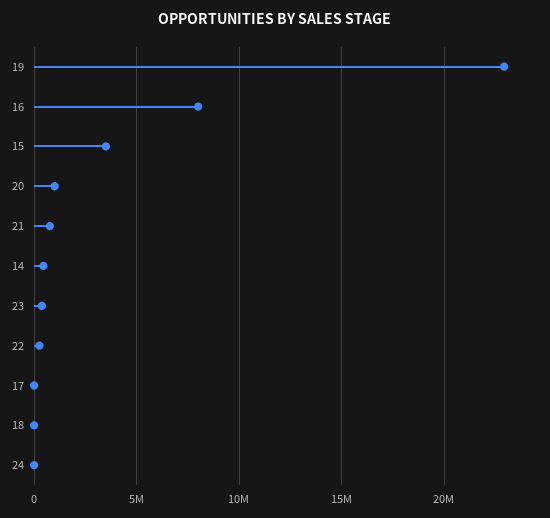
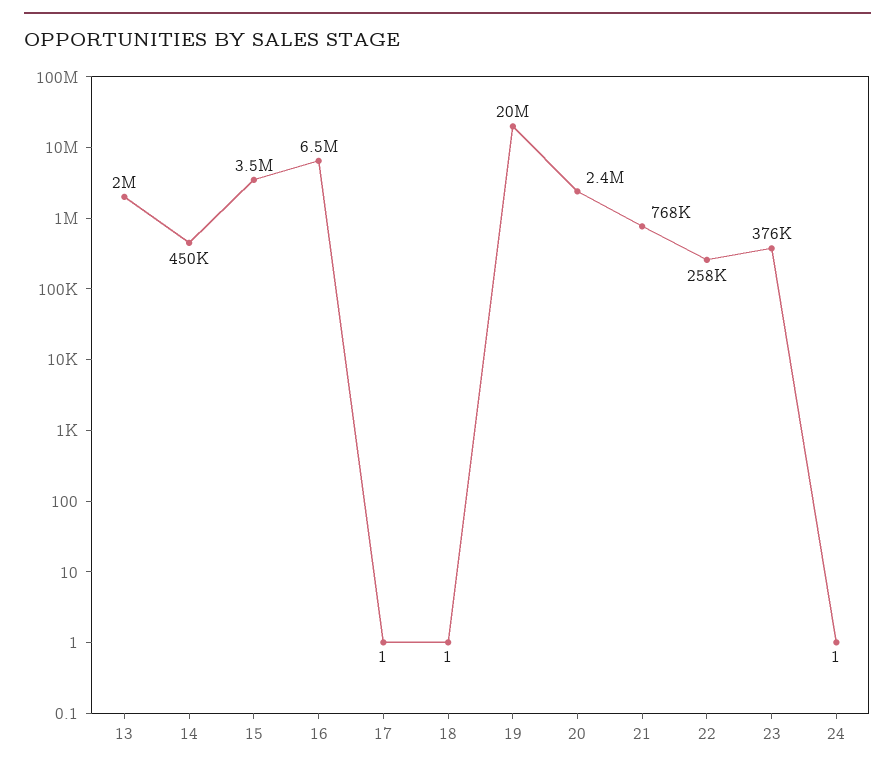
  {
-   "19": 23000000,
+   "19": 20000000,
-   "16": 8000000,
+   "16": 6500000,
    "15": 3500000,
-   "20": 1000000,
+   "20": 2400000,
    "21": 768000,
    "14": 450000,
    "23": 376000,
    "22": 258000,
    "17": 1,
    "18": 1,
-   "24": 1
+   "24": 1,
+   "13": 2000000
  }

